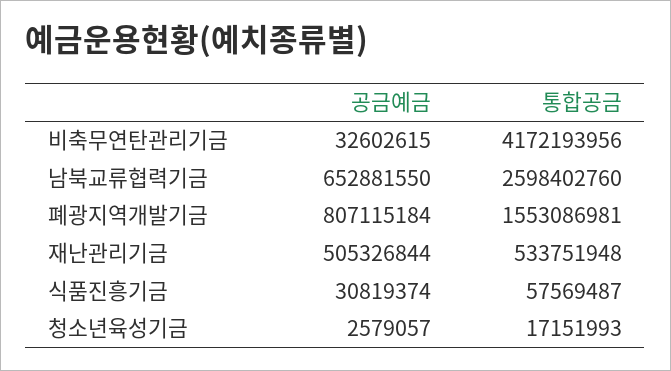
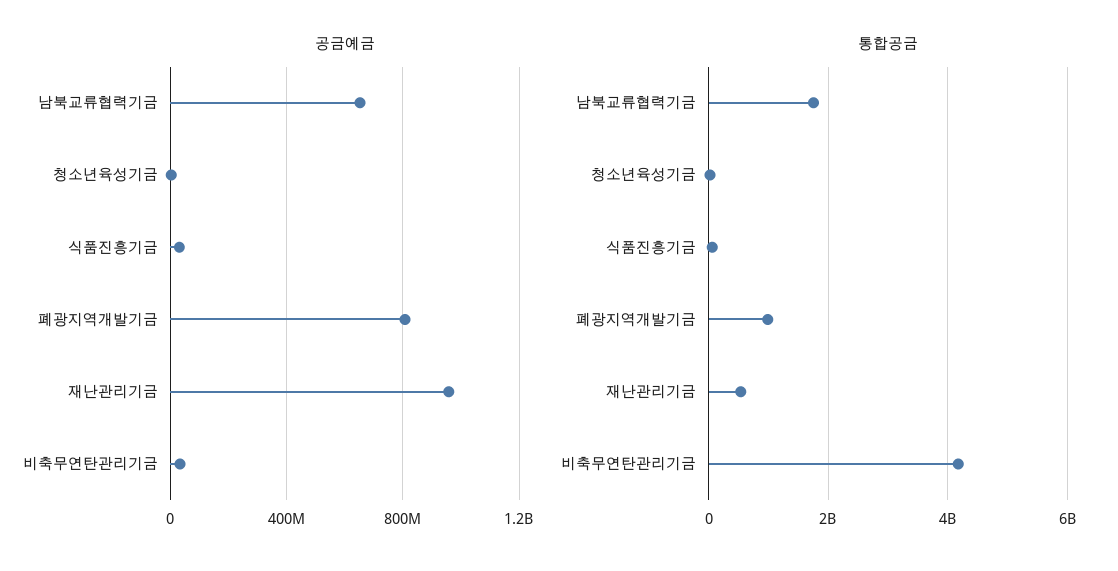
  {
    "공금예금": {
      "비축무연탄관리기금": 32602615,
      "남북교류협력기금": 652881550,
      "폐광지역개발기금": 807115184,
-     "재난관리기금": 505326844,
+     "재난관리기금": 950000000,
      "식품진흥기금": 30819374,
      "청소년육성기금": 2579057
    },
    "통합공금": {
      "비축무연탄관리기금": 4172193956,
-     "남북교류협력기금": 2598402760,
+     "남북교류협력기금": 1800000000,
-     "폐광지역개발기금": 1553086981,
+     "폐광지역개발기금": 1000000000,
      "재난관리기금": 533751948,
      "식품진흥기금": 57569487,
      "청소년육성기금": 17151993
    }
  }

